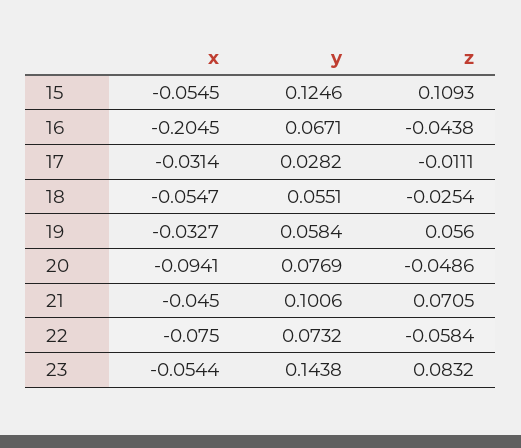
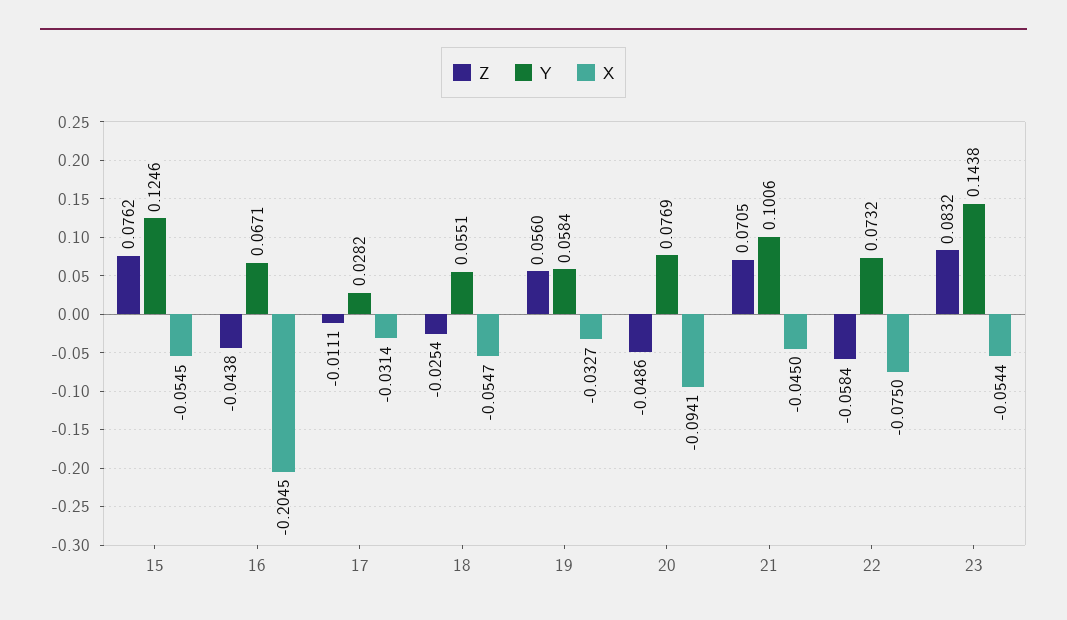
  {
    "x": {
      "15": -0.0545,
      "16": -0.2045,
      "17": -0.0314,
      "18": -0.0547,
      "19": -0.0327,
      "20": -0.0941,
      "21": -0.045,
      "22": -0.075,
      "23": -0.0544
    },
    "y": {
      "15": 0.1246,
      "16": 0.0671,
      "17": 0.0282,
      "18": 0.0551,
      "19": 0.0584,
      "20": 0.0769,
      "21": 0.1006,
      "22": 0.0732,
      "23": 0.1438
    },
    "z": {
-     "15": 0.1093,
+     "15": 0.0762,
      "16": -0.0438,
      "17": -0.0111,
      "18": -0.0254,
      "19": 0.056,
      "20": -0.0486,
      "21": 0.0705,
      "22": -0.0584,
      "23": 0.0832
    }
  }

